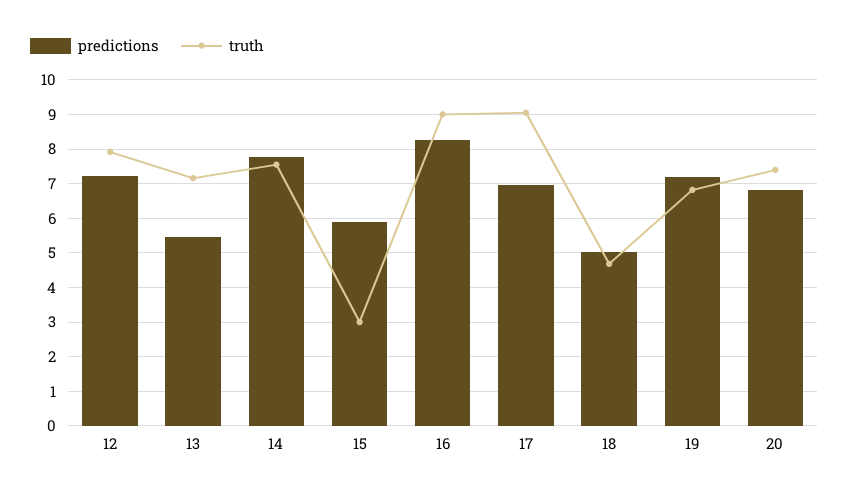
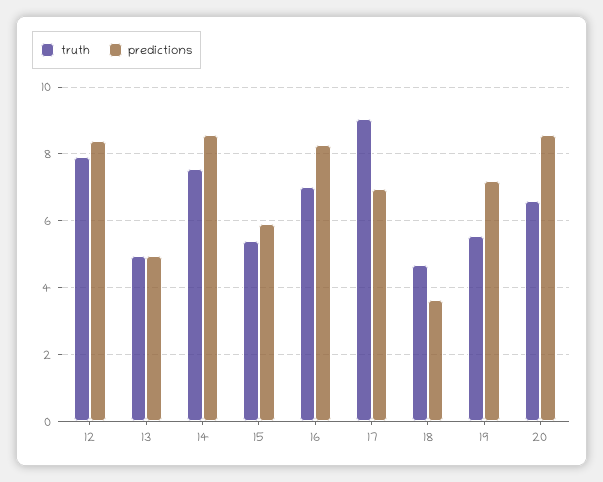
  {
    "predictions": {
-     "12": 7.2,
+     "12": 8.4,
-     "13": 5.4,
+     "13": 5,
-     "14": 7.8,
+     "14": 8.6,
      "15": 5.8,
      "16": 8.2,
      "17": 7,
-     "18": 5,
+     "18": 3.6,
      "19": 7.2,
-     "20": 6.8
+     "20": 8.6
    },
    "truth": {
      "12": 8,
-     "13": 7.2,
+     "13": 5,
      "14": 7.6,
-     "15": 3,
+     "15": 5.4,
-     "16": 9,
+     "16": 7,
      "17": 9,
      "18": 4.6,
-     "19": 6.8,
+     "19": 5.6,
-     "20": 7.4
+     "20": 6.6
    }
  }

